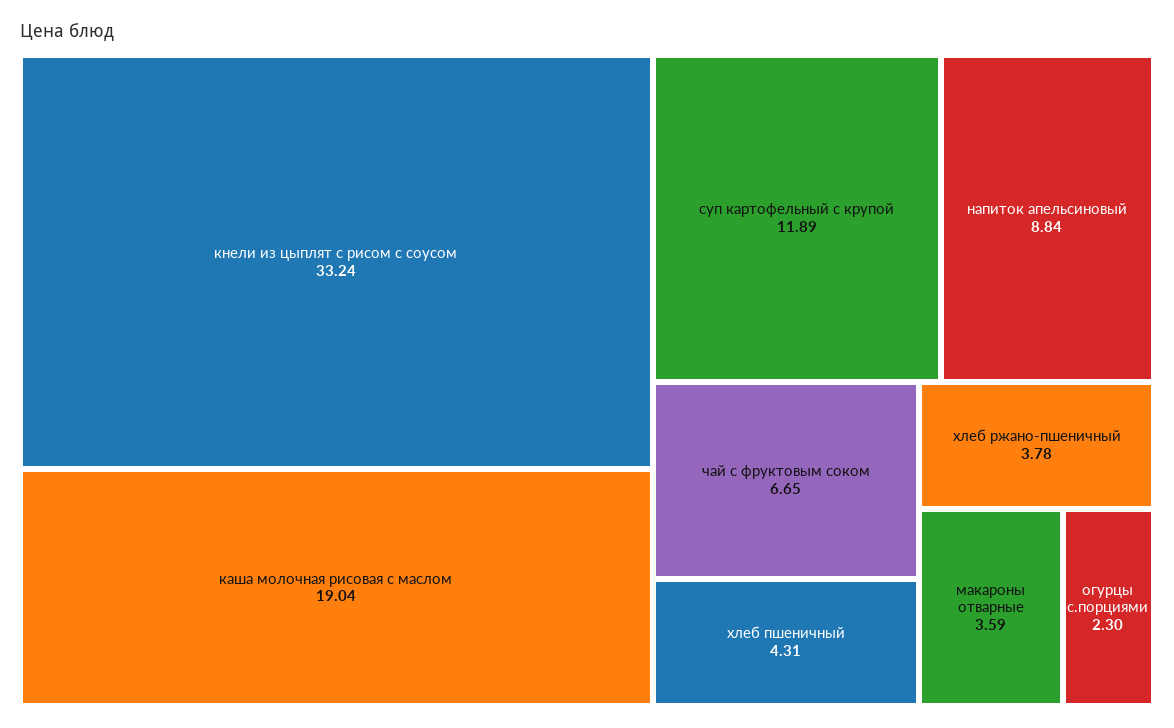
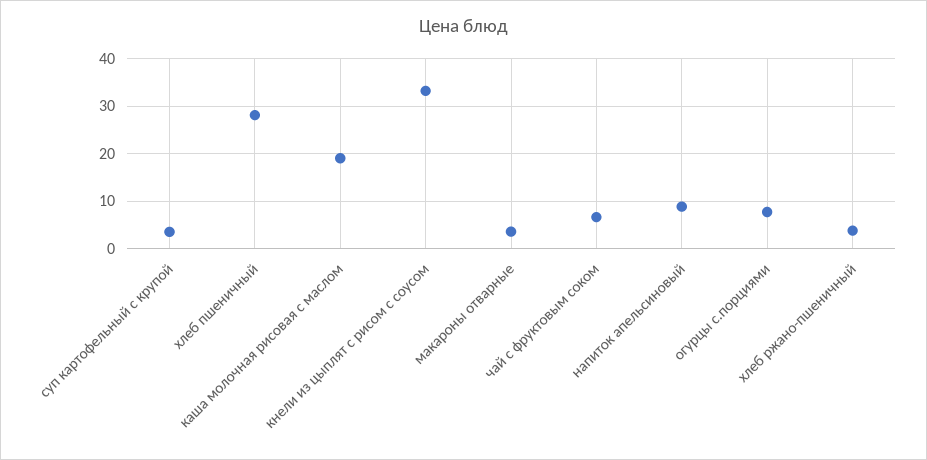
  {
    "кнели из цыплят с рисом с соусом": 33.24,
    "каша молочная рисовая с маслом": 19.04,
-   "суп картофельный с крупой": 11.89,
+   "суп картофельный с крупой": 4,
    "напиток апельсиновый": 8.84,
    "чай с фруктовым соком": 6.65,
-   "хлеб пшеничный": 4.31,
+   "хлеб пшеничный": 28,
    "хлеб ржано-пшеничный": 3.78,
    "макароны отварные": 3.59,
-   "огурцы с.порциями": 2.3
+   "огурцы с.порциями": 8
  }

